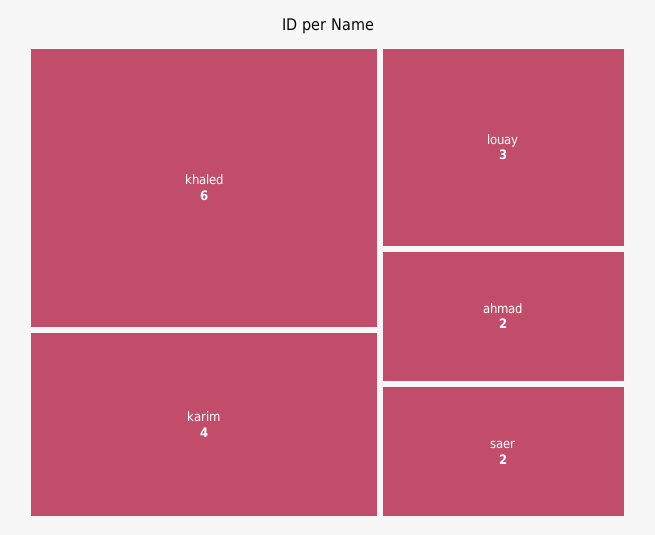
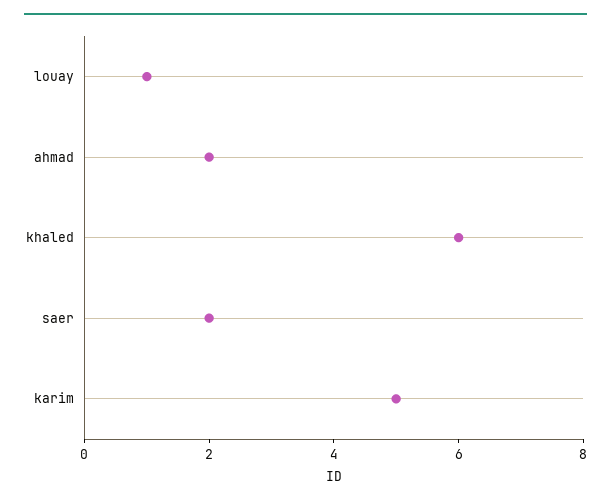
  {
    "khaled": 6,
-   "karim": 4,
+   "karim": 5,
-   "louay": 3,
+   "louay": 1,
    "ahmad": 2,
    "saer": 2
  }

